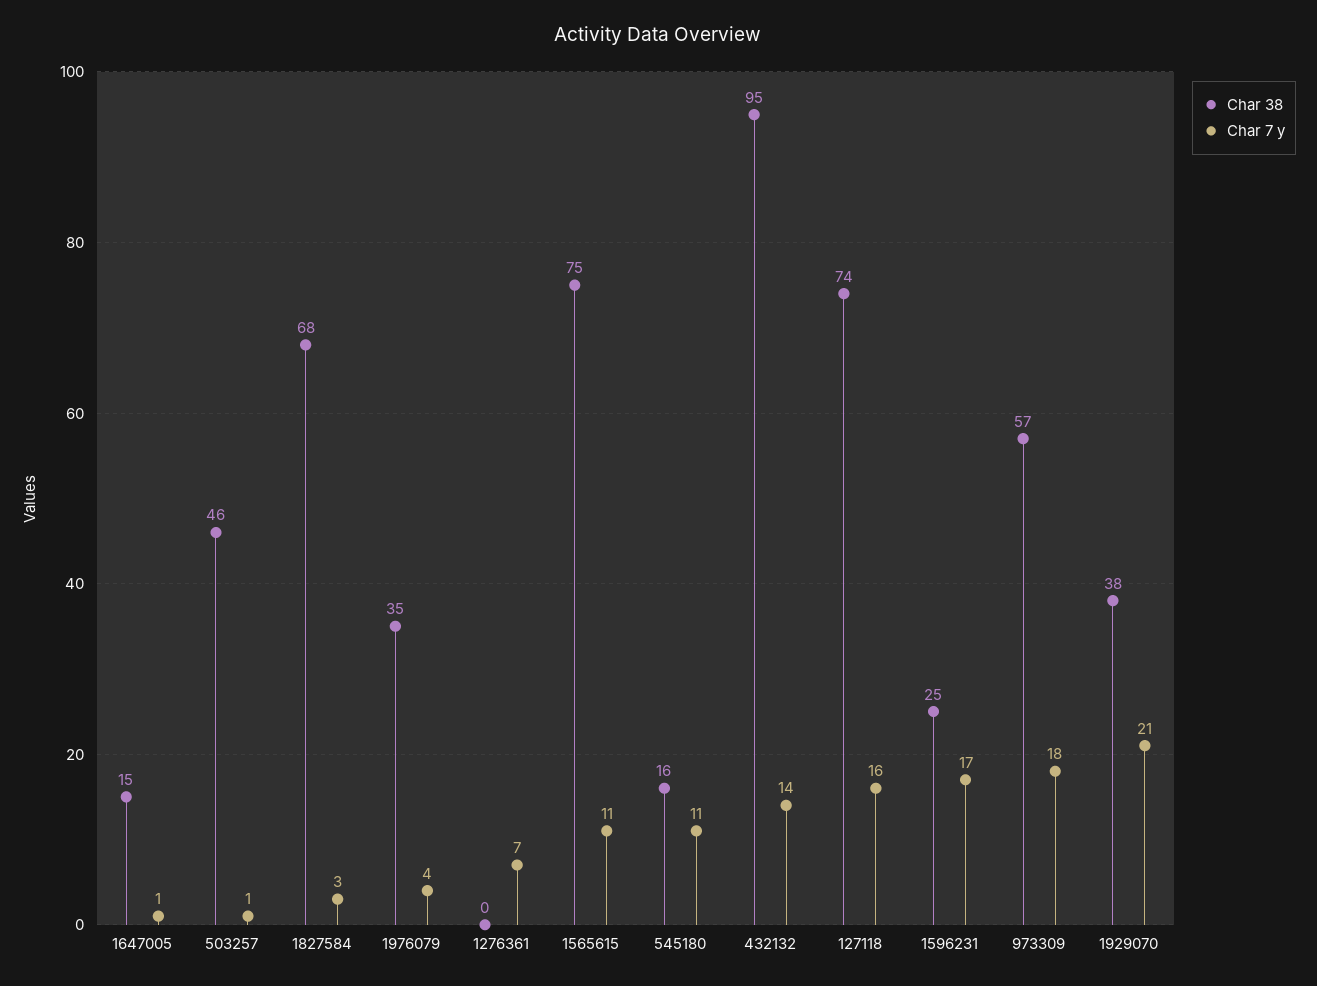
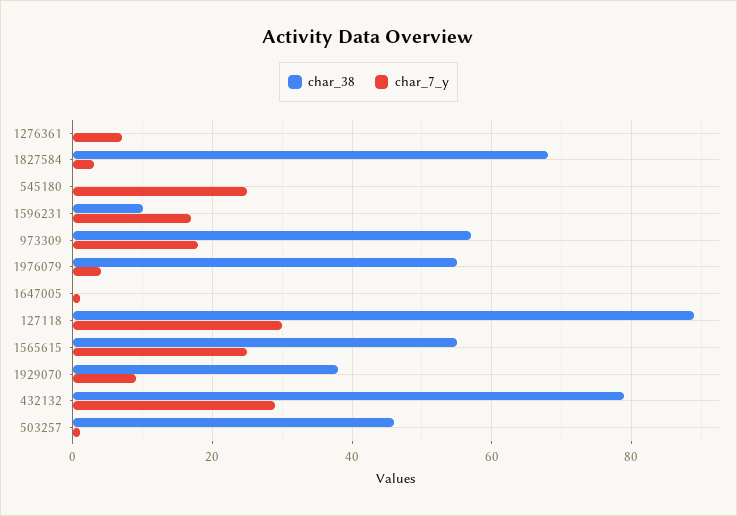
  {
    "Char 38": {
-     "1647005": 15,
+     "1647005": 0,
      "503257": 46,
      "1827584": 68,
-     "1976079": 35,
+     "1976079": 55,
      "1276361": 0,
-     "1565615": 75,
+     "1565615": 55,
-     "545180": 16,
+     "545180": 0,
-     "432132": 95,
+     "432132": 80,
-     "127118": 74,
+     "127118": 90,
-     "1596231": 25,
+     "1596231": 10,
      "973309": 57,
      "1929070": 38
    },
    "Char 7 y": {
      "1647005": 1,
      "503257": 1,
      "1827584": 3,
      "1976079": 4,
      "1276361": 7,
-     "1565615": 11,
+     "1565615": 25,
-     "545180": 11,
+     "545180": 25,
-     "432132": 14,
+     "432132": 30,
-     "127118": 16,
+     "127118": 30,
      "1596231": 17,
      "973309": 18,
-     "1929070": 21
+     "1929070": 10
    }
  }

